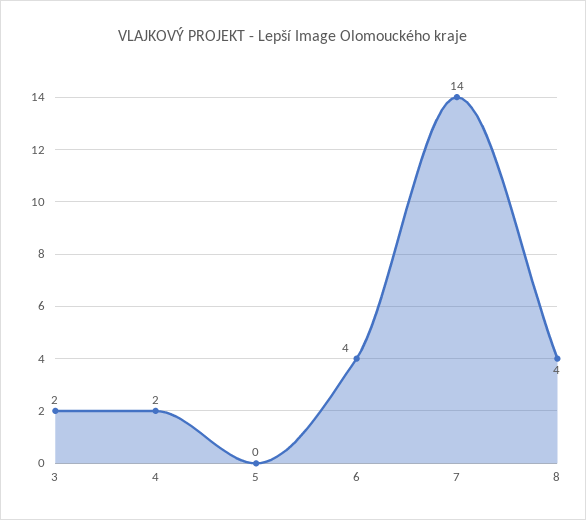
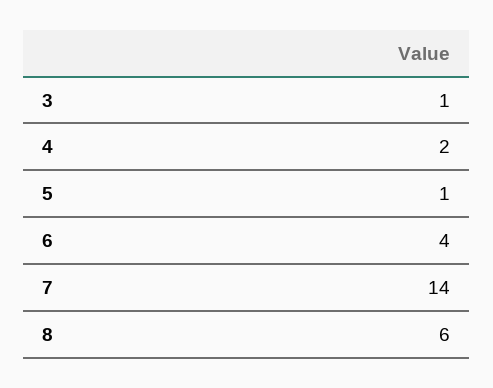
  {
-   "3": 2,
+   "3": 1,
    "4": 2,
-   "5": 0,
+   "5": 1,
    "6": 4,
    "7": 14,
-   "8": 4
+   "8": 6
  }

